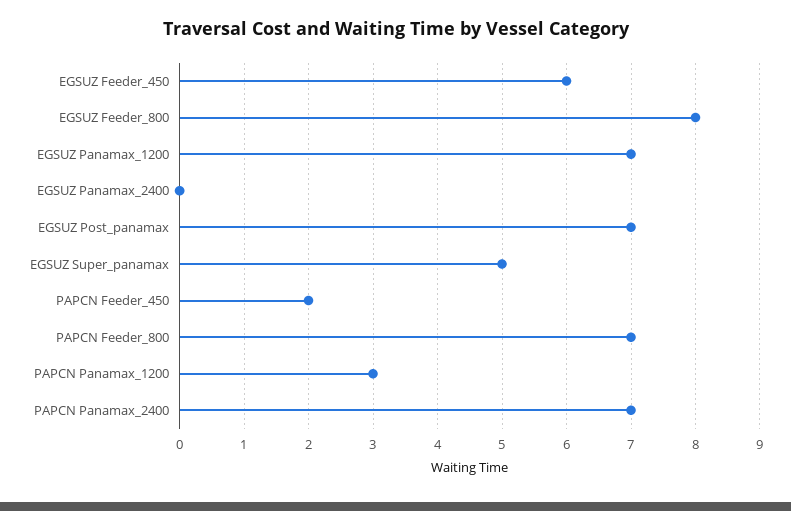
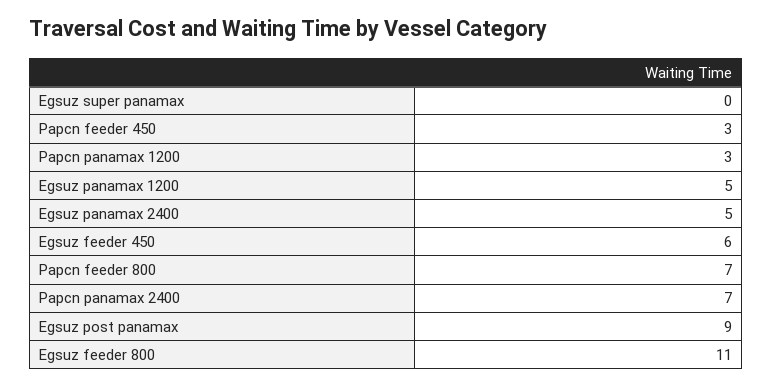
  {
    "EGSUZ Feeder_450": 6,
-   "EGSUZ Feeder_800": 8,
+   "EGSUZ Feeder_800": 11,
-   "EGSUZ Panamax_1200": 7,
+   "EGSUZ Panamax_1200": 5,
-   "EGSUZ Panamax_2400": 0,
+   "EGSUZ Panamax_2400": 5,
-   "EGSUZ Post_panamax": 7,
+   "EGSUZ Post_panamax": 9,
-   "EGSUZ Super_panamax": 5,
+   "EGSUZ Super_panamax": 0,
-   "PAPCN Feeder_450": 2,
+   "PAPCN Feeder_450": 3,
    "PAPCN Feeder_800": 7,
    "PAPCN Panamax_1200": 3,
    "PAPCN Panamax_2400": 7
  }

